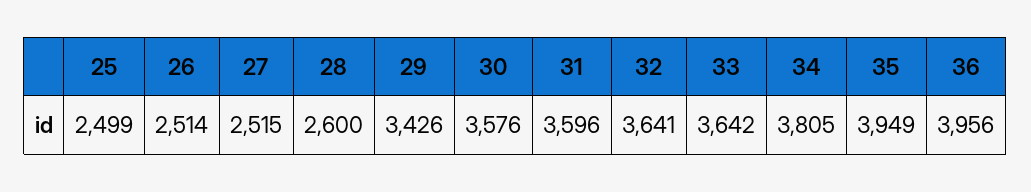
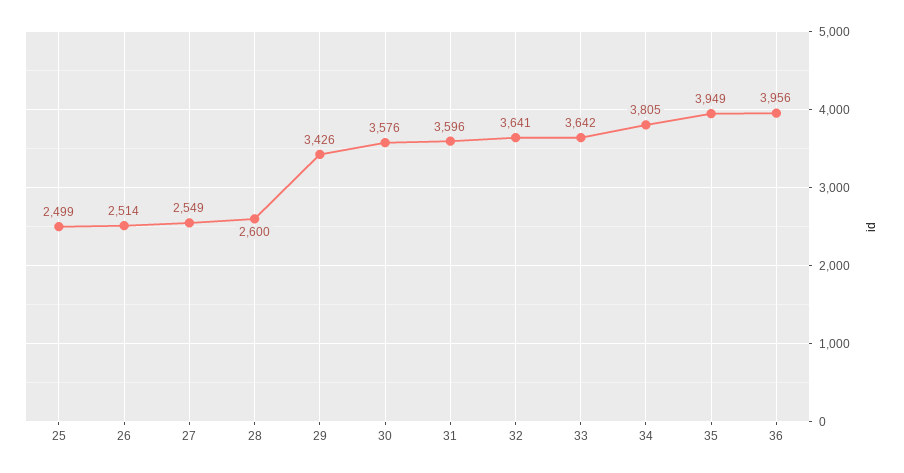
  {
    "25": 2499,
    "26": 2514,
-   "27": 2515,
+   "27": 2549,
    "28": 2600,
    "29": 3426,
    "30": 3576,
    "31": 3596,
    "32": 3641,
    "33": 3642,
    "34": 3805,
    "35": 3949,
    "36": 3956
  }

